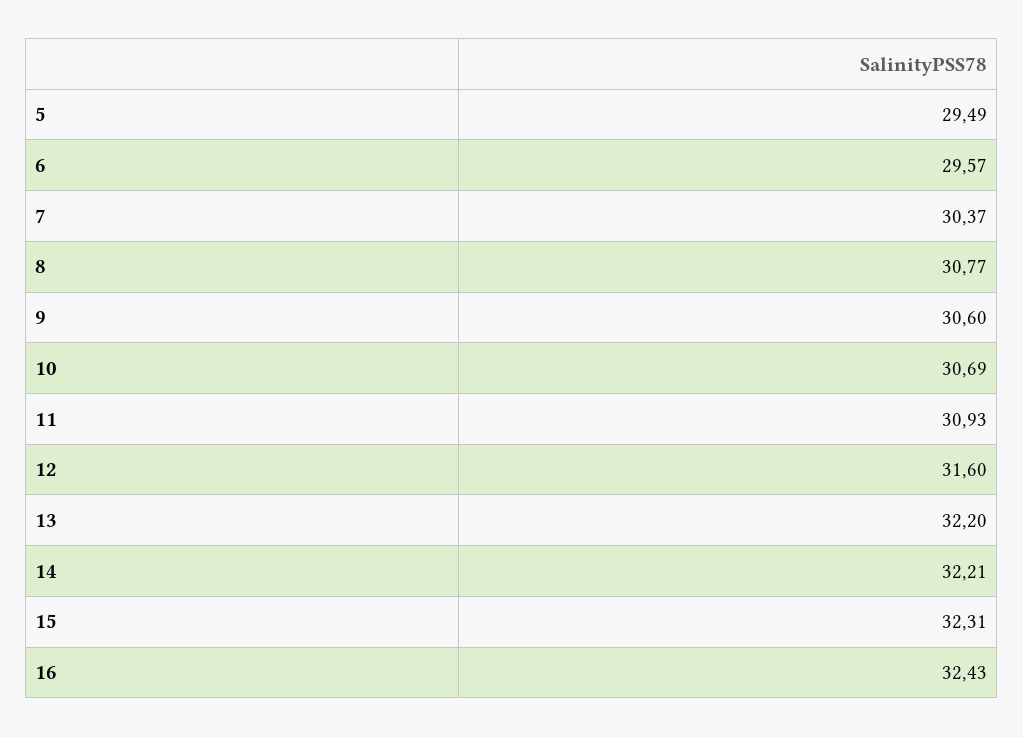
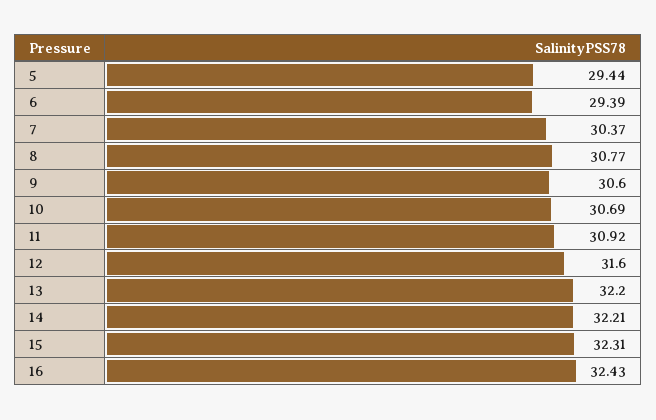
  {
-   "5": 29.49,
+   "5": 29.44,
-   "6": 29.57,
+   "6": 29.39,
    "7": 30.37,
    "8": 30.77,
    "9": 30.6,
    "10": 30.69,
-   "11": 30.93,
+   "11": 30.92,
    "12": 31.6,
    "13": 32.2,
    "14": 32.21,
    "15": 32.31,
    "16": 32.43
  }

